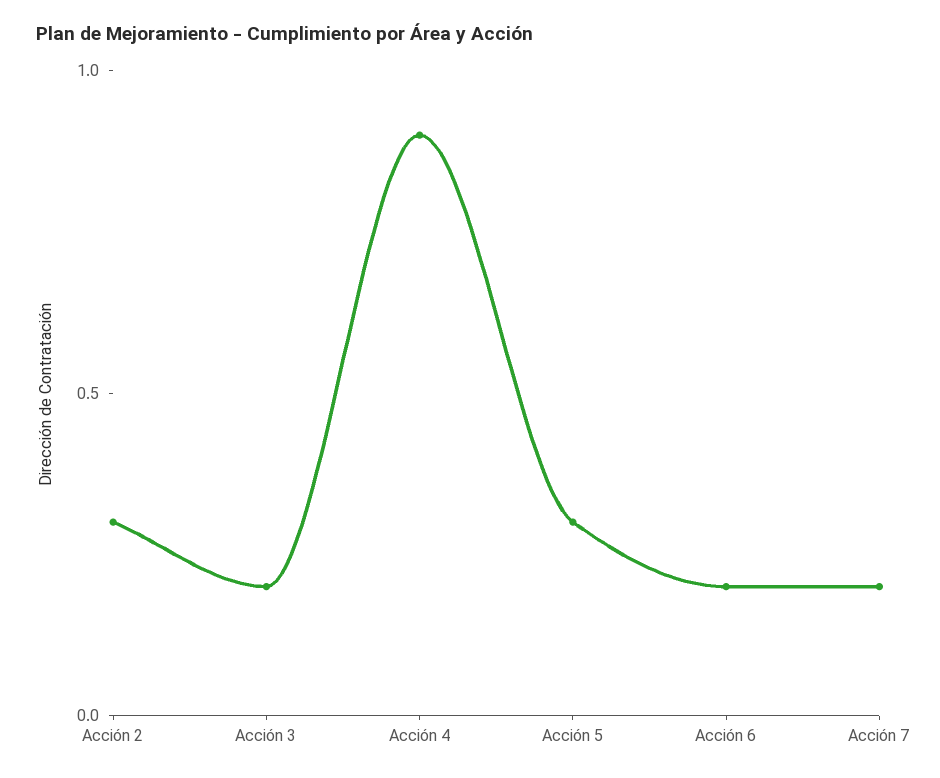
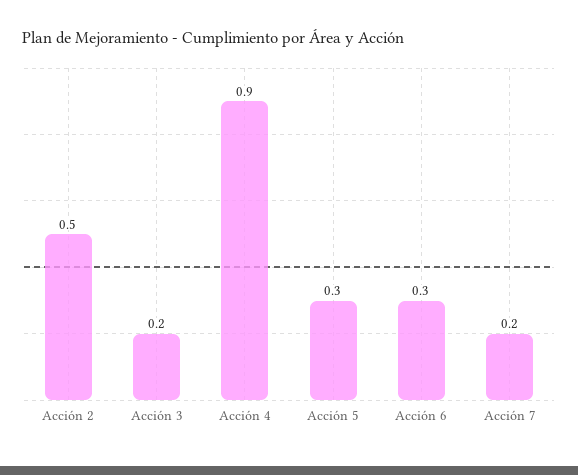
  {
-   "Acción 2": 0.3,
+   "Acción 2": 0.5,
    "Acción 3": 0.2,
    "Acción 4": 0.9,
    "Acción 5": 0.3,
-   "Acción 6": 0.2,
+   "Acción 6": 0.3,
    "Acción 7": 0.2
  }

